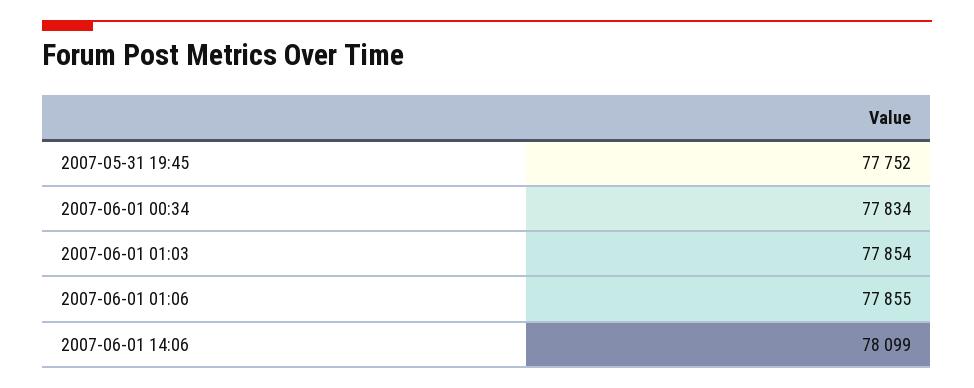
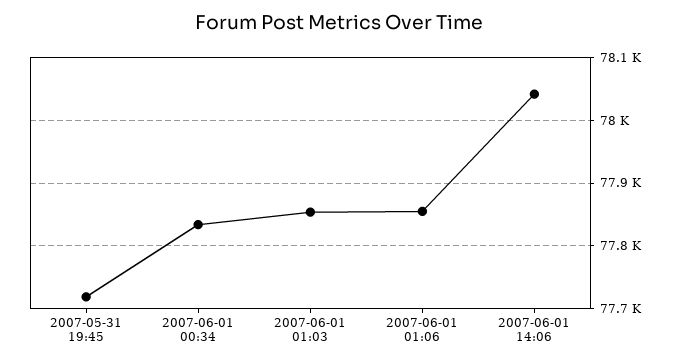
  {
-   "2007-05-31 19:45": 77752,
+   "2007-05-31 19:45": 77720,
    "2007-06-01 00:34": 77834,
    "2007-06-01 01:03": 77854,
    "2007-06-01 01:06": 77855,
-   "2007-06-01 14:06": 78099
+   "2007-06-01 14:06": 78040
  }

